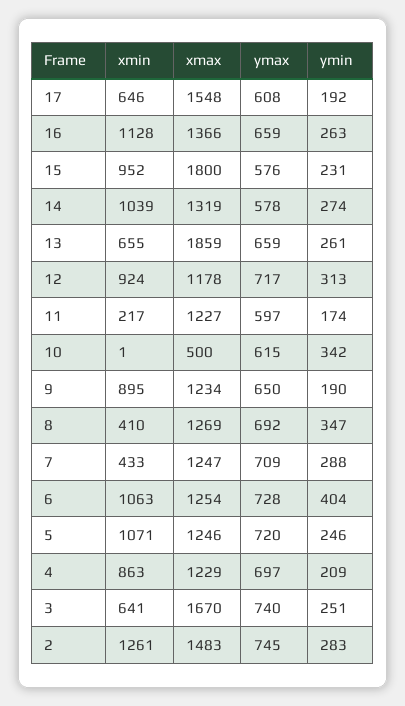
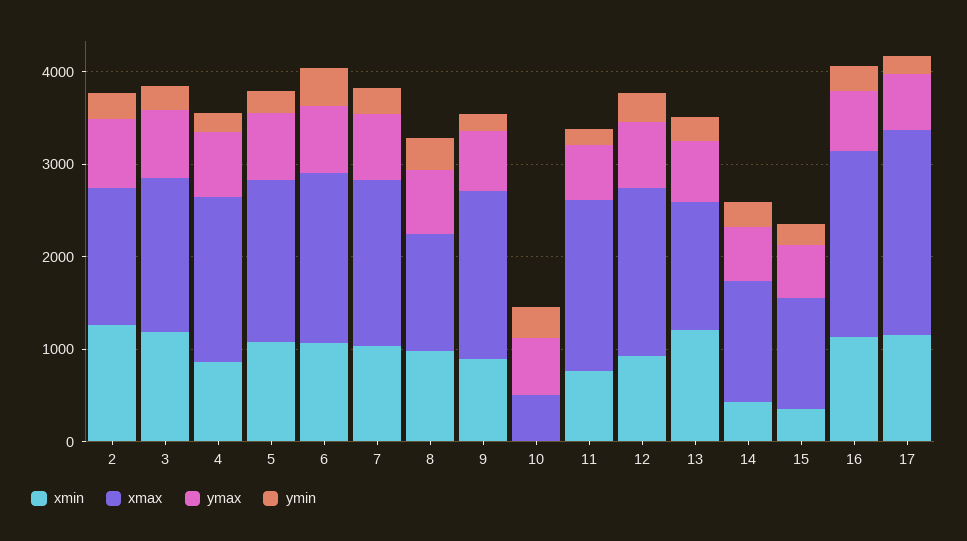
  {
    "xmin": {
-     "17": 646,
+     "17": 1200,
      "16": 1128,
-     "15": 952,
+     "15": 400,
-     "14": 1039,
+     "14": 400,
-     "13": 655,
+     "13": 1200,
      "12": 924,
-     "11": 217,
+     "11": 800,
      "10": 1,
      "9": 895,
-     "8": 410,
+     "8": 1000,
-     "7": 433,
+     "7": 1000,
      "6": 1063,
      "5": 1071,
      "4": 863,
-     "3": 641,
+     "3": 1200,
      "2": 1261
    },
    "xmax": {
-     "17": 1548,
+     "17": 2200,
-     "16": 1366,
+     "16": 2000,
-     "15": 1800,
+     "15": 1200,
      "14": 1319,
-     "13": 1859,
+     "13": 1400,
-     "12": 1178,
+     "12": 1800,
-     "11": 1227,
+     "11": 1800,
      "10": 500,
-     "9": 1234,
+     "9": 1800,
      "8": 1269,
-     "7": 1247,
+     "7": 1800,
-     "6": 1254,
+     "6": 1800,
-     "5": 1246,
+     "5": 1800,
-     "4": 1229,
+     "4": 1800,
      "3": 1670,
      "2": 1483
    },
    "ymax": {
      "17": 608,
      "16": 659,
      "15": 576,
      "14": 578,
      "13": 659,
      "12": 717,
      "11": 597,
      "10": 615,
      "9": 650,
      "8": 692,
      "7": 709,
      "6": 728,
      "5": 720,
      "4": 697,
      "3": 740,
      "2": 745
    },
    "ymin": {
      "17": 192,
      "16": 263,
      "15": 231,
      "14": 274,
      "13": 261,
      "12": 313,
      "11": 174,
      "10": 342,
      "9": 190,
      "8": 347,
      "7": 288,
      "6": 404,
      "5": 246,
      "4": 209,
      "3": 251,
      "2": 283
    }
  }

